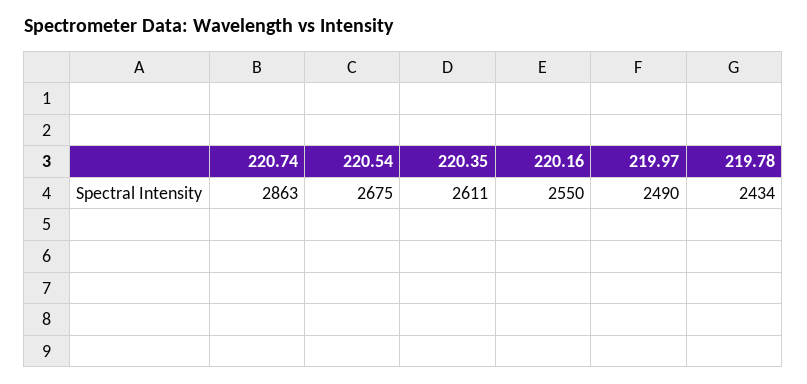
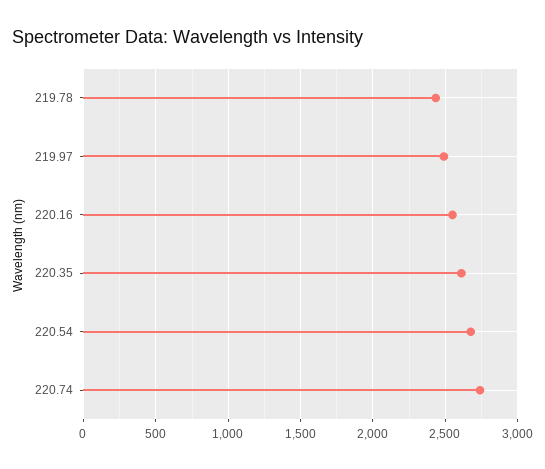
  {
-   "220.74": 2863,
+   "220.74": 2750,
    "220.54": 2675,
    "220.35": 2611,
    "220.16": 2550,
    "219.97": 2490,
    "219.78": 2434
  }

